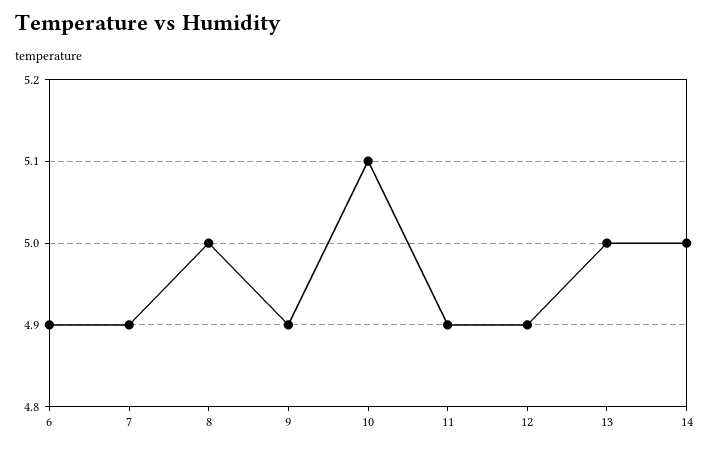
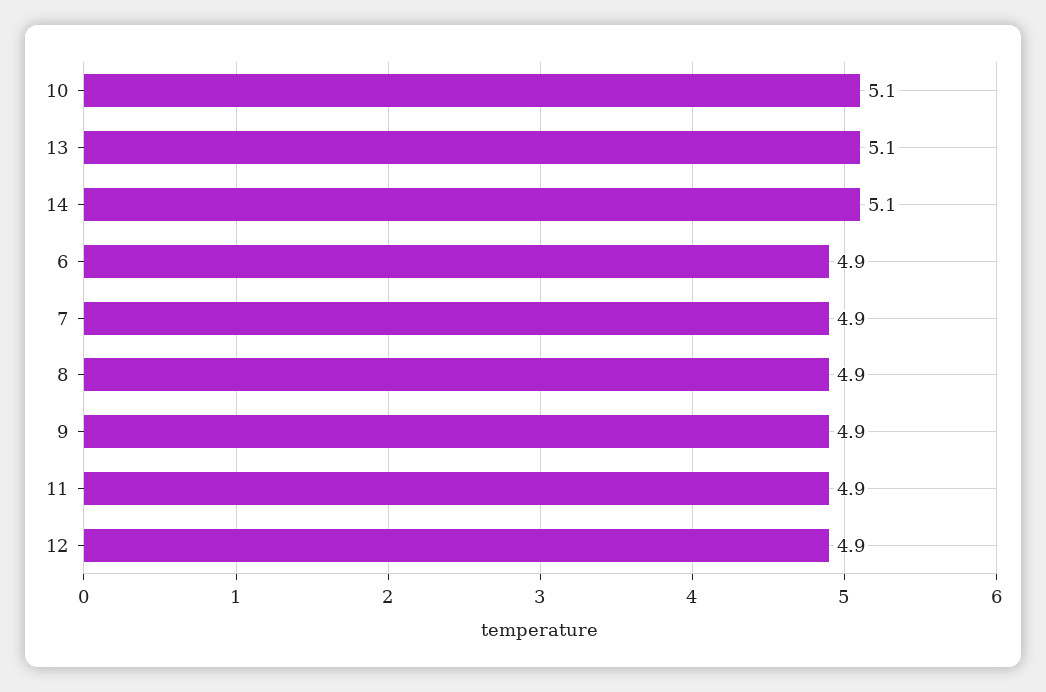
  {
    "6": 4.9,
    "7": 4.9,
-   "8": 5,
+   "8": 4.9,
    "9": 4.9,
    "10": 5.1,
    "11": 4.9,
    "12": 4.9,
-   "13": 5,
+   "13": 5.1,
-   "14": 5
+   "14": 5.1
  }

